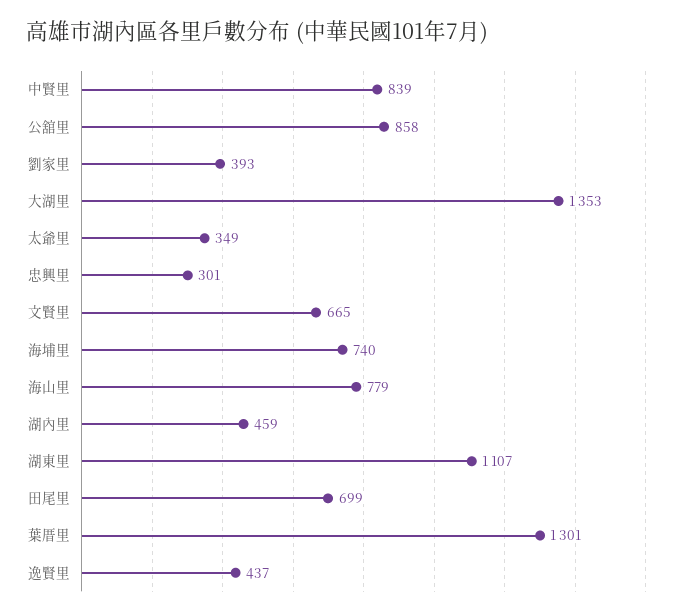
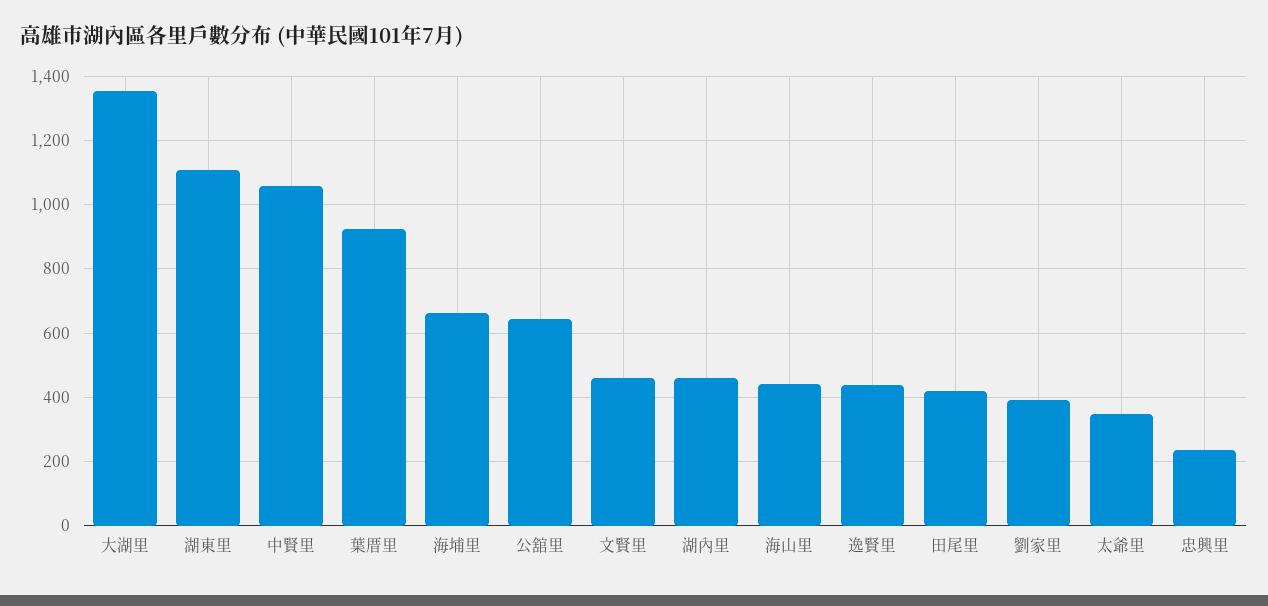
  {
-   "中賢里": 839,
+   "中賢里": 1060,
-   "公舘里": 858,
+   "公舘里": 640,
    "劉家里": 393,
    "大湖里": 1353,
    "太爺里": 349,
-   "忠興里": 301,
+   "忠興里": 240,
-   "文賢里": 665,
+   "文賢里": 460,
-   "海埔里": 740,
+   "海埔里": 660,
-   "海山里": 779,
+   "海山里": 440,
    "湖內里": 459,
    "湖東里": 1107,
-   "田尾里": 699,
+   "田尾里": 420,
-   "葉厝里": 1301,
+   "葉厝里": 920,
    "逸賢里": 437
  }

